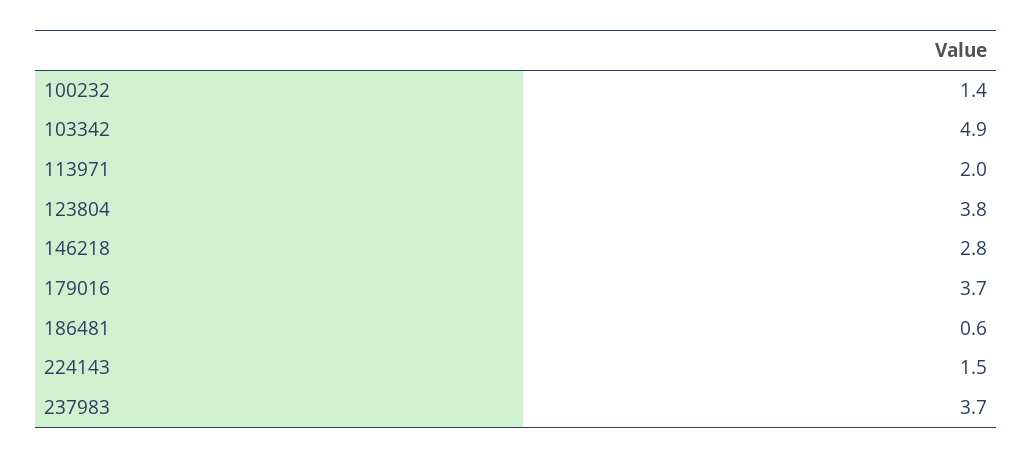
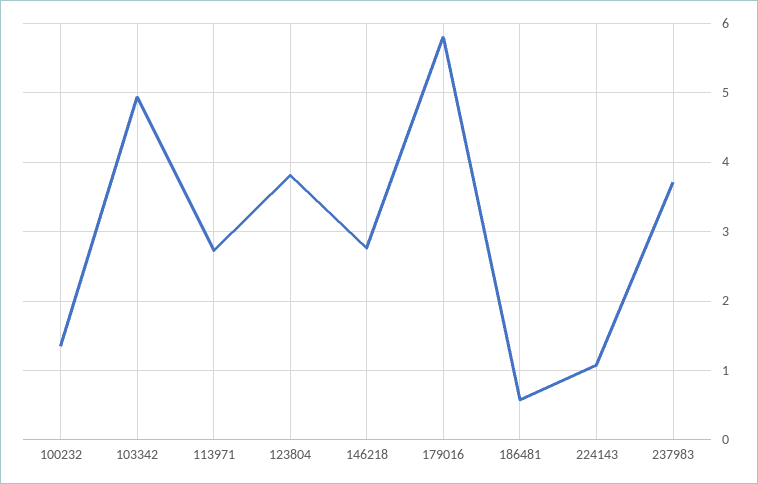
  {
    "100232": 1.4,
    "103342": 4.9,
-   "113971": 2,
+   "113971": 2.7,
    "123804": 3.8,
    "146218": 2.8,
-   "179016": 3.7,
+   "179016": 5.8,
    "186481": 0.6,
-   "224143": 1.5,
+   "224143": 1.1,
    "237983": 3.7
  }

